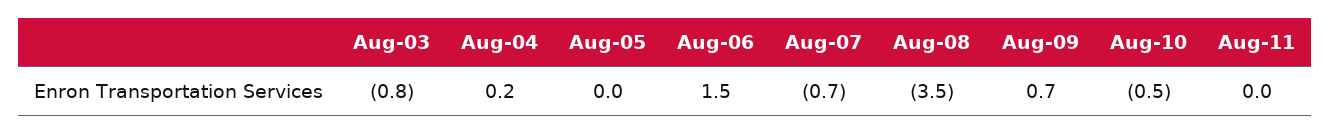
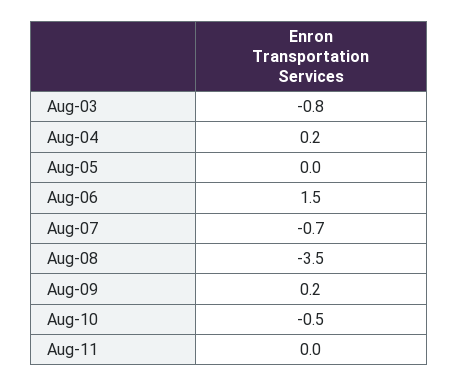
  {
    "Aug-03": -0.8,
    "Aug-04": 0.2,
    "Aug-05": 0,
    "Aug-06": 1.5,
    "Aug-07": -0.7,
    "Aug-08": -3.5,
-   "Aug-09": 0.7,
+   "Aug-09": 0.2,
    "Aug-10": -0.5,
    "Aug-11": 0
  }

